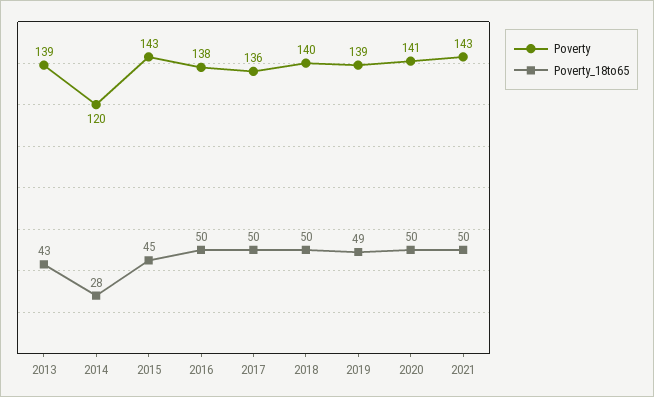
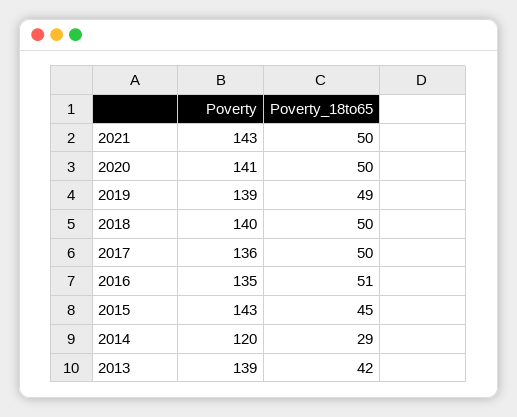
  {
    "Poverty": {
      "2013": 139,
      "2014": 120,
      "2015": 143,
-     "2016": 138,
+     "2016": 135,
      "2017": 136,
      "2018": 140,
      "2019": 139,
      "2020": 141,
      "2021": 143
    },
    "Poverty_18to65": {
-     "2013": 43,
+     "2013": 42,
-     "2014": 28,
+     "2014": 29,
      "2015": 45,
-     "2016": 50,
+     "2016": 51,
      "2017": 50,
      "2018": 50,
      "2019": 49,
      "2020": 50,
      "2021": 50
    }
  }

